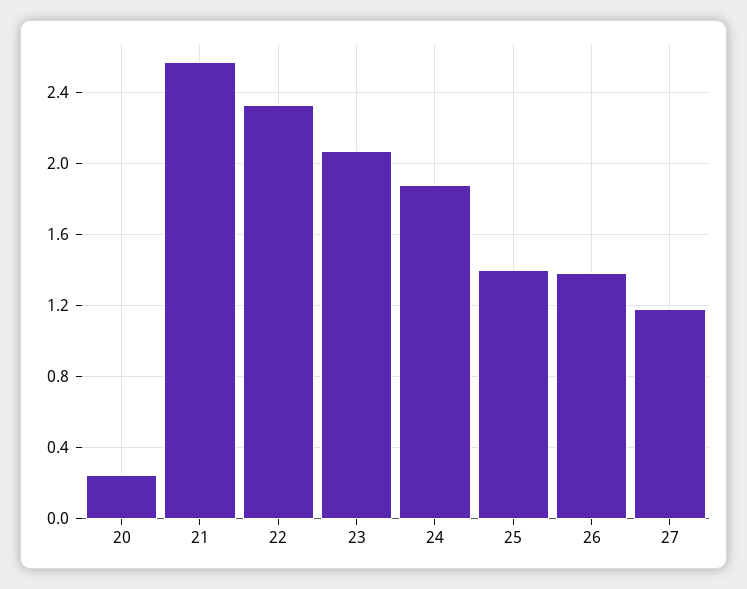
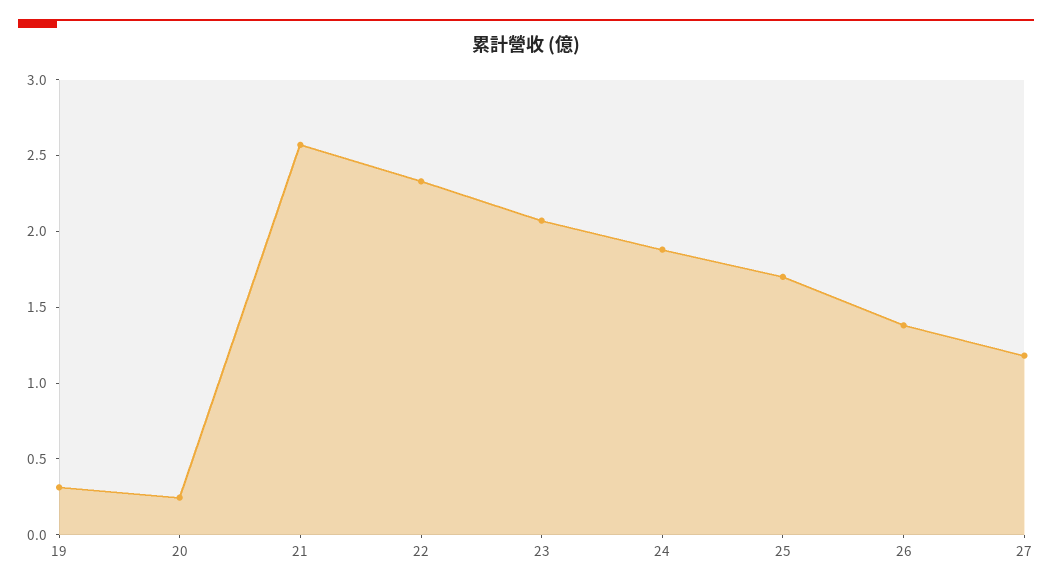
  {
    "20": 0.25,
    "21": 2.55,
    "22": 2.35,
    "23": 2.05,
    "24": 1.9,
-   "25": 1.4,
+   "25": 1.7,
    "26": 1.4,
-   "27": 1.2
+   "27": 1.2,
+   "19": 0.3
  }

